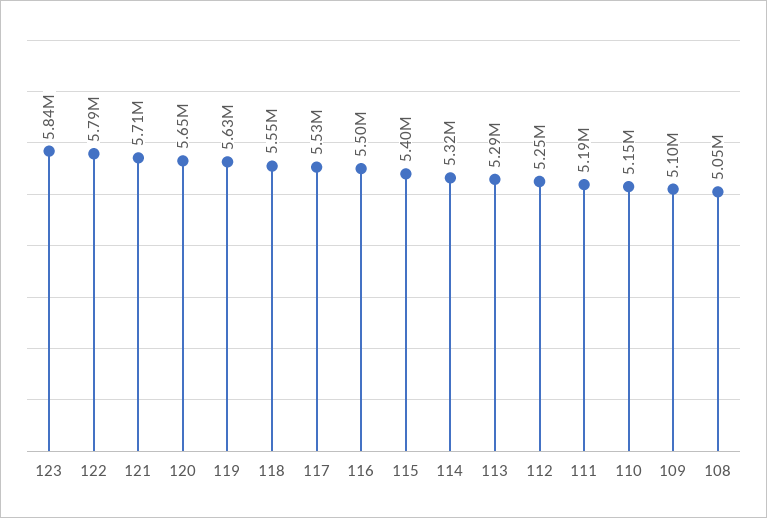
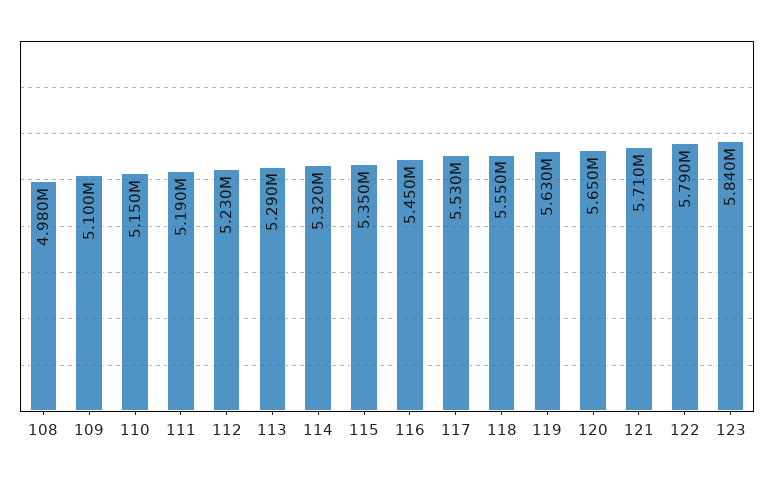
  {
    "123": 5840000,
    "122": 5790000,
    "121": 5710000,
    "120": 5650000,
    "119": 5630000,
    "118": 5550000,
    "117": 5530000,
-   "116": 5500000,
+   "116": 5450000,
-   "115": 5400000,
+   "115": 5350000,
    "114": 5320000,
    "113": 5290000,
-   "112": 5250000,
+   "112": 5230000,
    "111": 5190000,
    "110": 5150000,
    "109": 5100000,
-   "108": 5050000
+   "108": 4980000
  }

